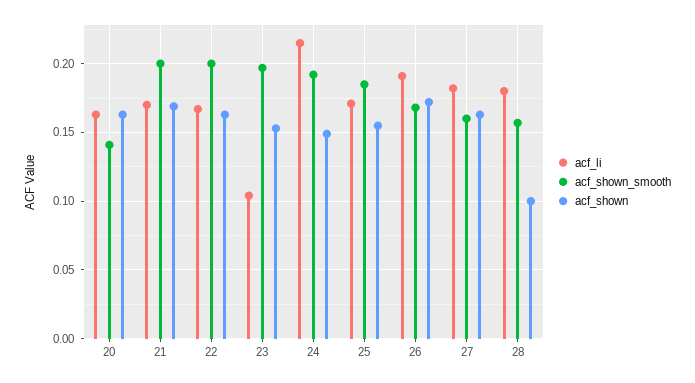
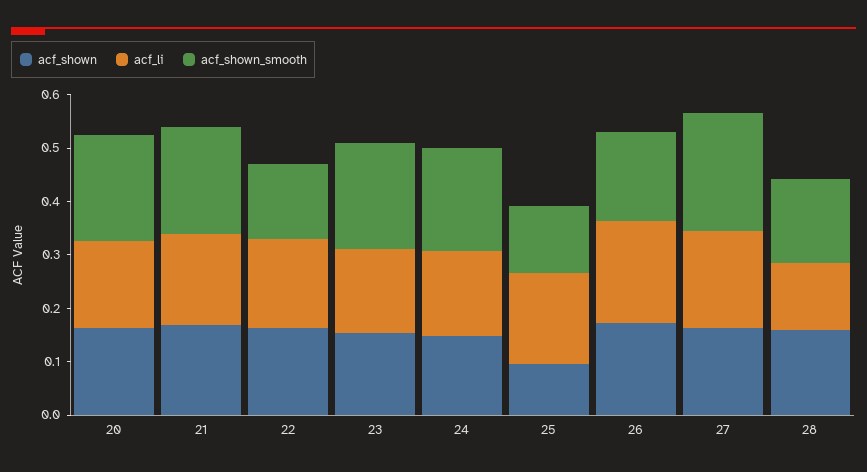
  {
    "acf_li": {
      "20": 0.165,
      "21": 0.17,
      "22": 0.165,
-     "23": 0.105,
+     "23": 0.16,
-     "24": 0.215,
+     "24": 0.16,
      "25": 0.17,
      "26": 0.19,
      "27": 0.18,
-     "28": 0.18
+     "28": 0.12
    },
    "acf_shown_smooth": {
-     "20": 0.14,
+     "20": 0.2,
      "21": 0.2,
-     "22": 0.2,
+     "22": 0.14,
      "23": 0.195,
      "24": 0.19,
-     "25": 0.185,
+     "25": 0.12,
      "26": 0.17,
-     "27": 0.16,
+     "27": 0.22,
      "28": 0.155
    },
    "acf_shown": {
      "20": 0.165,
      "21": 0.17,
      "22": 0.165,
      "23": 0.155,
      "24": 0.15,
-     "25": 0.155,
+     "25": 0.1,
      "26": 0.17,
      "27": 0.165,
-     "28": 0.1
+     "28": 0.16
    }
  }

